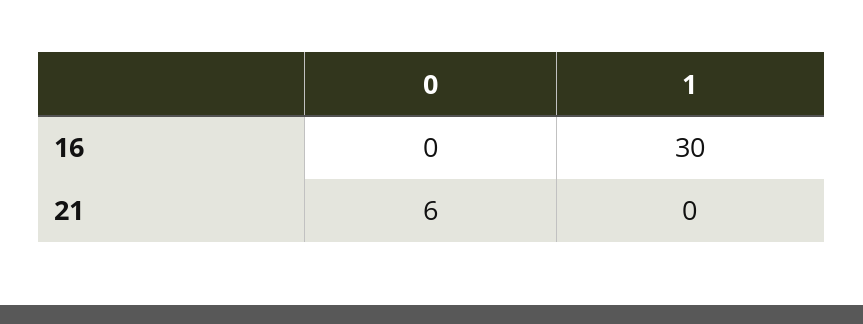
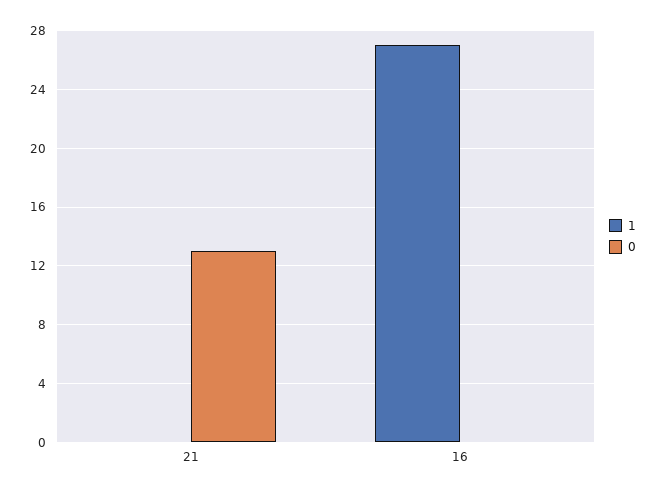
  {
    "0": {
      "16": 0,
-     "21": 6
+     "21": 13
    },
    "1": {
-     "16": 30,
+     "16": 27,
      "21": 0
    }
  }

